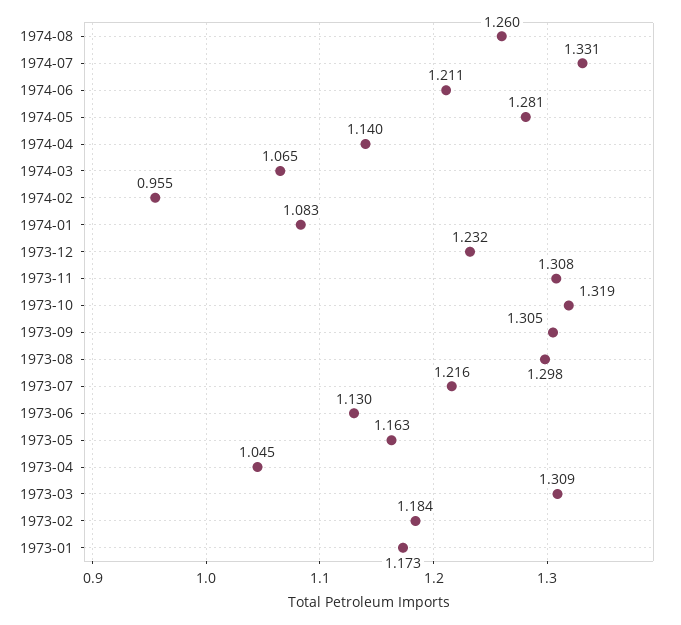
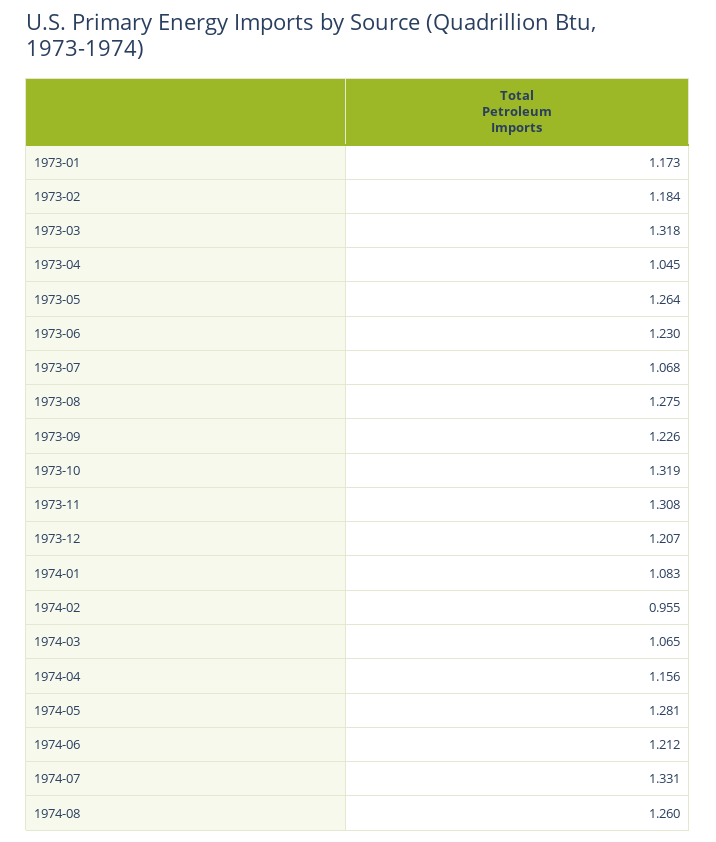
  {
    "1974-08": 1.26,
    "1974-07": 1.331,
-   "1974-06": 1.211,
+   "1974-06": 1.212,
    "1974-05": 1.281,
-   "1974-04": 1.14,
+   "1974-04": 1.156,
    "1974-03": 1.065,
    "1974-02": 0.955,
    "1974-01": 1.083,
-   "1973-12": 1.232,
+   "1973-12": 1.207,
    "1973-11": 1.308,
    "1973-10": 1.319,
-   "1973-09": 1.305,
+   "1973-09": 1.226,
-   "1973-08": 1.298,
+   "1973-08": 1.275,
-   "1973-07": 1.216,
+   "1973-07": 1.068,
-   "1973-06": 1.13,
+   "1973-06": 1.23,
-   "1973-05": 1.163,
+   "1973-05": 1.264,
    "1973-04": 1.045,
-   "1973-03": 1.309,
+   "1973-03": 1.318,
    "1973-02": 1.184,
    "1973-01": 1.173
  }

